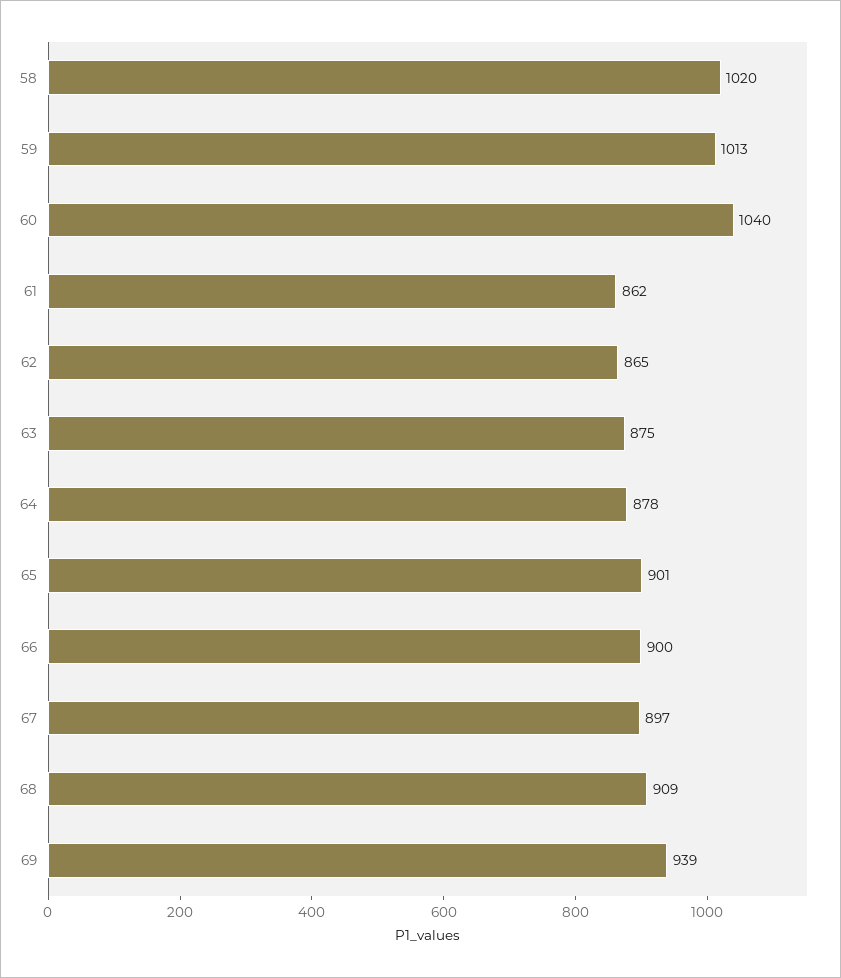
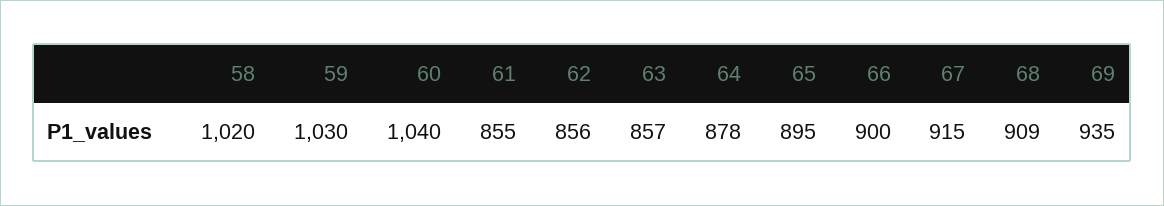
  {
    "58": 1020,
-   "59": 1013,
+   "59": 1030,
    "60": 1040,
-   "61": 862,
+   "61": 855,
-   "62": 865,
+   "62": 856,
-   "63": 875,
+   "63": 857,
    "64": 878,
-   "65": 901,
+   "65": 895,
    "66": 900,
-   "67": 897,
+   "67": 915,
    "68": 909,
-   "69": 939
+   "69": 935
  }

